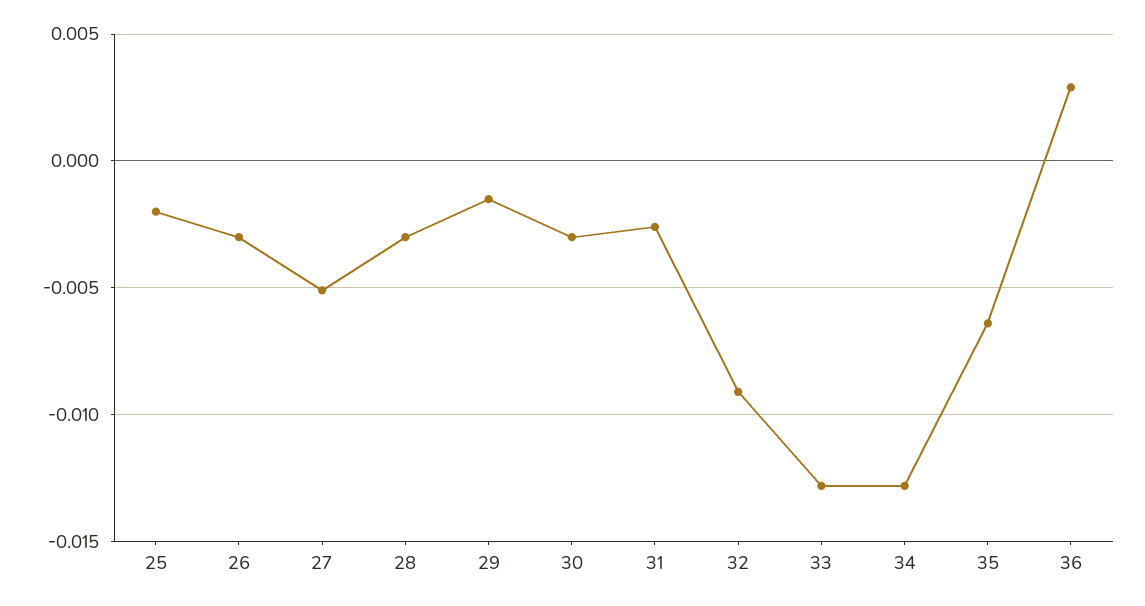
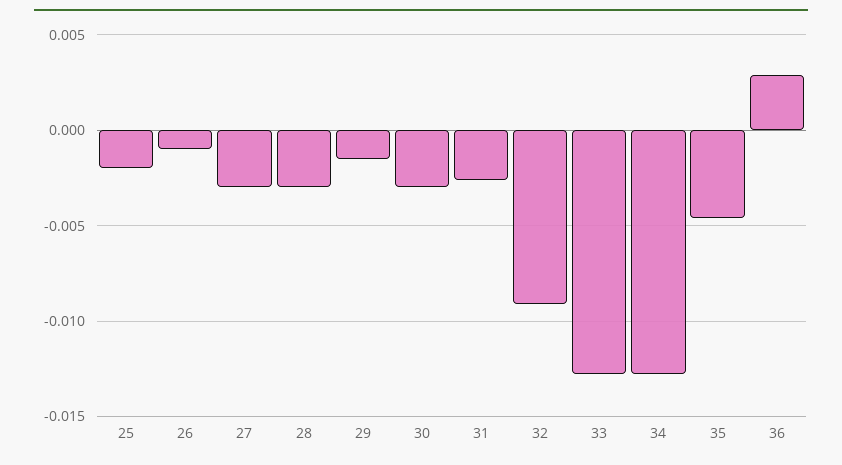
  {
    "25": -0.002,
-   "26": -0.003,
+   "26": -0.001,
-   "27": -0.005,
+   "27": -0.003,
    "28": -0.003,
    "29": -0.0015,
    "30": -0.003,
    "31": -0.0025,
    "32": -0.009,
    "33": -0.013,
    "34": -0.013,
-   "35": -0.0065,
+   "35": -0.0045,
    "36": 0.003
  }

